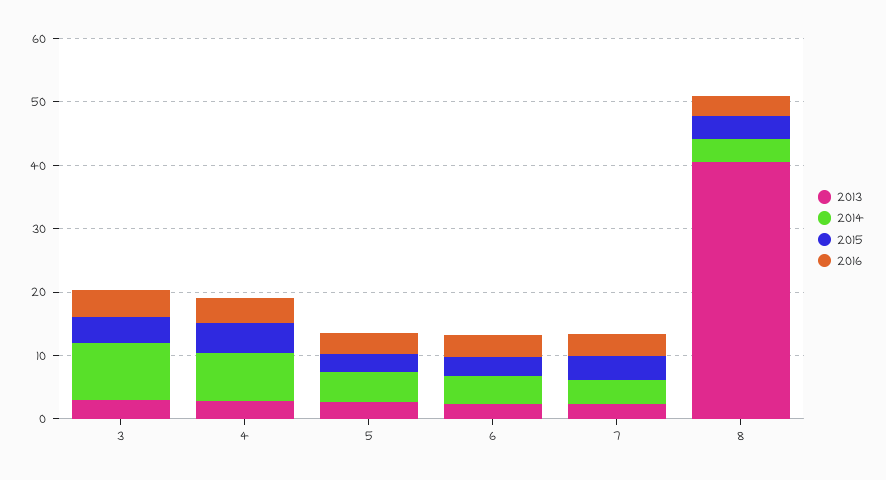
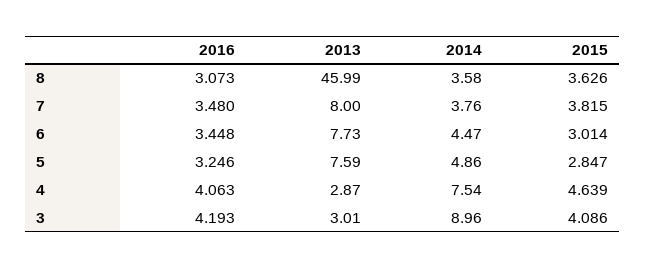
  {
    "2013": {
      "3": 3.01,
      "4": 2.87,
-     "5": 2,
+     "5": 7.59,
-     "6": 2,
+     "6": 7.73,
-     "7": 2,
+     "7": 8,
-     "8": 40
+     "8": 45.99
    },
    "2014": {
      "3": 8.96,
      "4": 7.54,
      "5": 4.86,
      "6": 4.47,
      "7": 3.76,
      "8": 3.58
    },
    "2015": {
      "3": 4.086,
      "4": 4.639,
      "5": 2.847,
      "6": 3.014,
      "7": 3.815,
      "8": 3.626
    },
    "2016": {
      "3": 4.193,
      "4": 4.063,
      "5": 3.246,
      "6": 3.448,
      "7": 3.48,
      "8": 3.073
    }
  }

